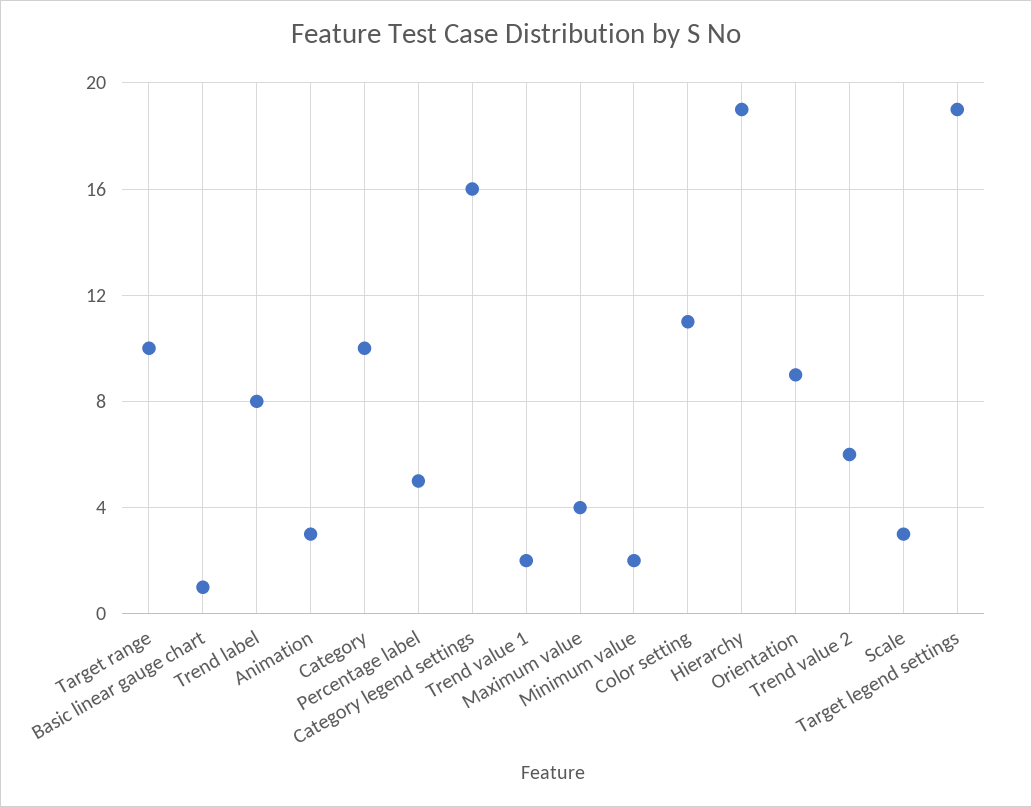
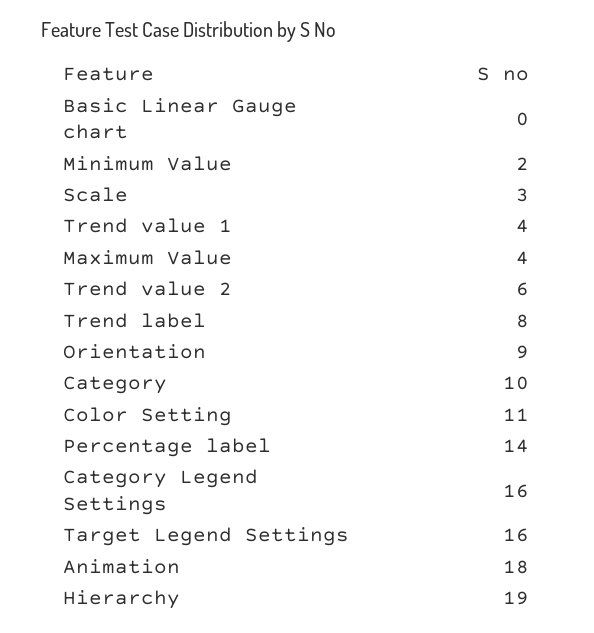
  {
-   "Target range": 10,
-   "Basic linear gauge chart": 1,
+   "Basic linear gauge chart": 0,
    "Trend label": 8,
-   "Animation": 3,
+   "Animation": 18,
    "Category": 10,
-   "Percentage label": 5,
+   "Percentage label": 14,
    "Category legend settings": 16,
-   "Trend value 1": 2,
+   "Trend value 1": 4,
    "Maximum value": 4,
    "Minimum value": 2,
    "Color setting": 11,
    "Hierarchy": 19,
    "Orientation": 9,
    "Trend value 2": 6,
    "Scale": 3,
-   "Target legend settings": 19
+   "Target legend settings": 16
  }

